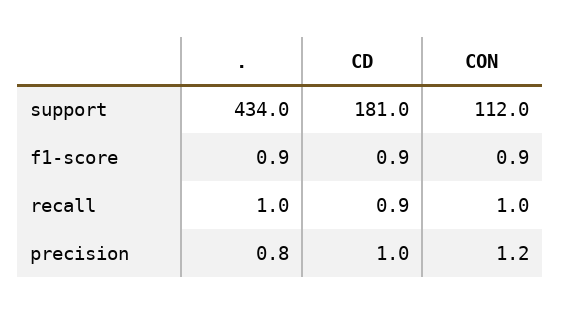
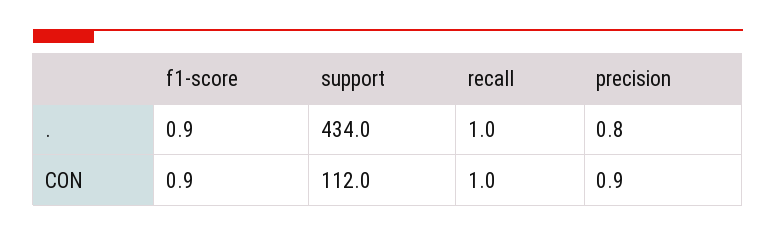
  {
    ".": {
      "support": 434,
      "f1-score": 0.9,
      "recall": 1,
      "precision": 0.8
    },
-   "CD": {
-     "support": 181,
-     "f1-score": 0.9,
-     "recall": 0.9,
-     "precision": 1
-   },
    "CON": {
      "support": 112,
      "f1-score": 0.9,
      "recall": 1,
-     "precision": 1.2
+     "precision": 0.9
    }
  }

